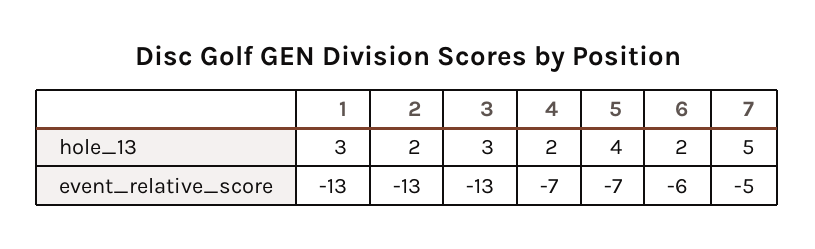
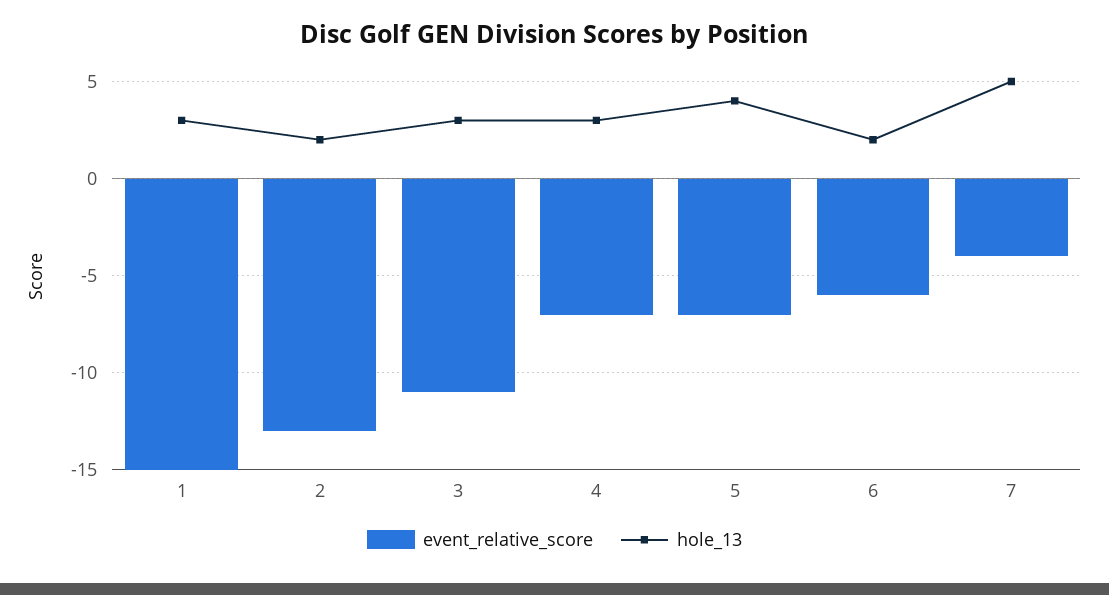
  {
    "hole_13": {
      "1": 3,
      "2": 2,
      "3": 3,
-     "4": 2,
+     "4": 3,
      "5": 4,
      "6": 2,
      "7": 5
    },
    "event_relative_score": {
-     "1": -13,
+     "1": -15,
      "2": -13,
-     "3": -13,
+     "3": -11,
      "4": -7,
      "5": -7,
      "6": -6,
-     "7": -5
+     "7": -4
    }
  }

